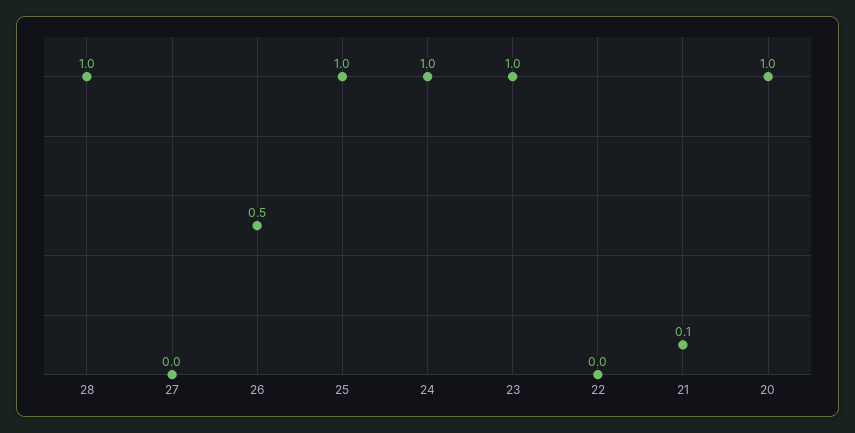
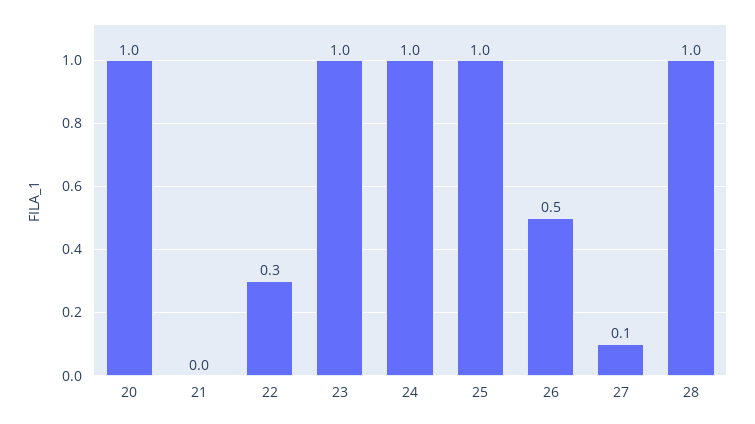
  {
    "28": 1,
-   "27": 0,
+   "27": 0.1,
    "26": 0.5,
    "25": 1,
    "24": 1,
    "23": 1,
-   "22": 0,
+   "22": 0.3,
-   "21": 0.1,
+   "21": 0,
    "20": 1
  }

